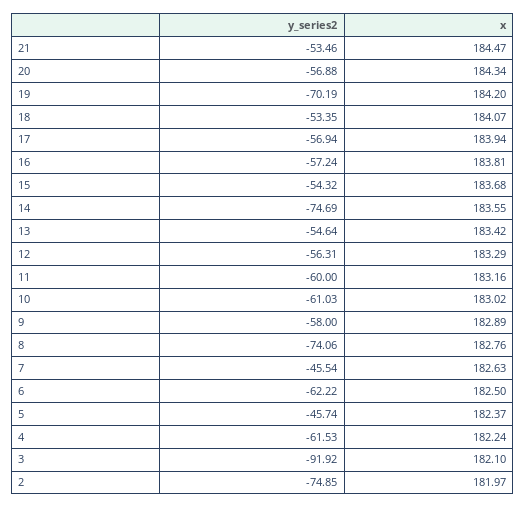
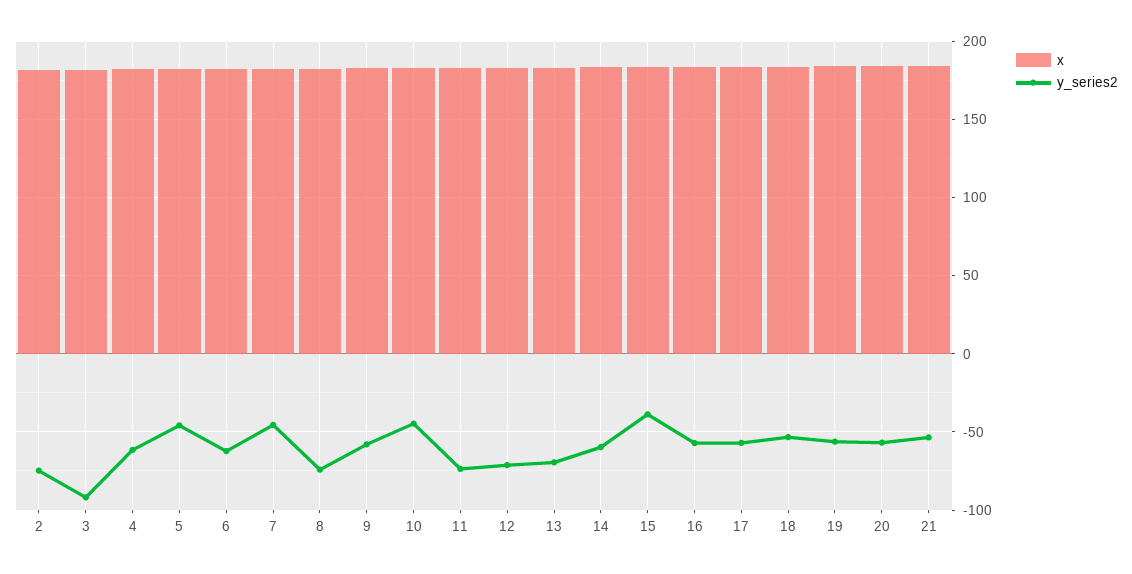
  {
    "y_series2": {
      "21": -53.46,
      "20": -56.88,
-     "19": -70.19,
+     "19": -55,
      "18": -53.35,
      "17": -56.94,
      "16": -57.24,
-     "15": -54.32,
+     "15": -40,
-     "14": -74.69,
+     "14": -60,
-     "13": -54.64,
+     "13": -70,
-     "12": -56.31,
+     "12": -70,
-     "11": -60,
+     "11": -75,
-     "10": -61.03,
+     "10": -45,
      "9": -58,
      "8": -74.06,
      "7": -45.54,
      "6": -62.22,
      "5": -45.74,
      "4": -61.53,
      "3": -91.92,
      "2": -74.85
    },
    "x": {
      "21": 184.47,
      "20": 184.34,
      "19": 184.2,
      "18": 184.07,
      "17": 183.94,
      "16": 183.81,
      "15": 183.68,
      "14": 183.55,
      "13": 183.42,
      "12": 183.29,
      "11": 183.16,
      "10": 183.02,
      "9": 182.89,
      "8": 182.76,
      "7": 182.63,
      "6": 182.5,
      "5": 182.37,
      "4": 182.24,
      "3": 182.1,
      "2": 181.97
    }
  }

